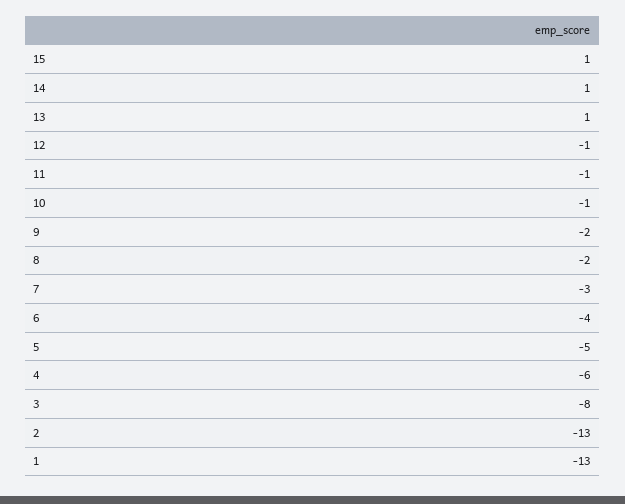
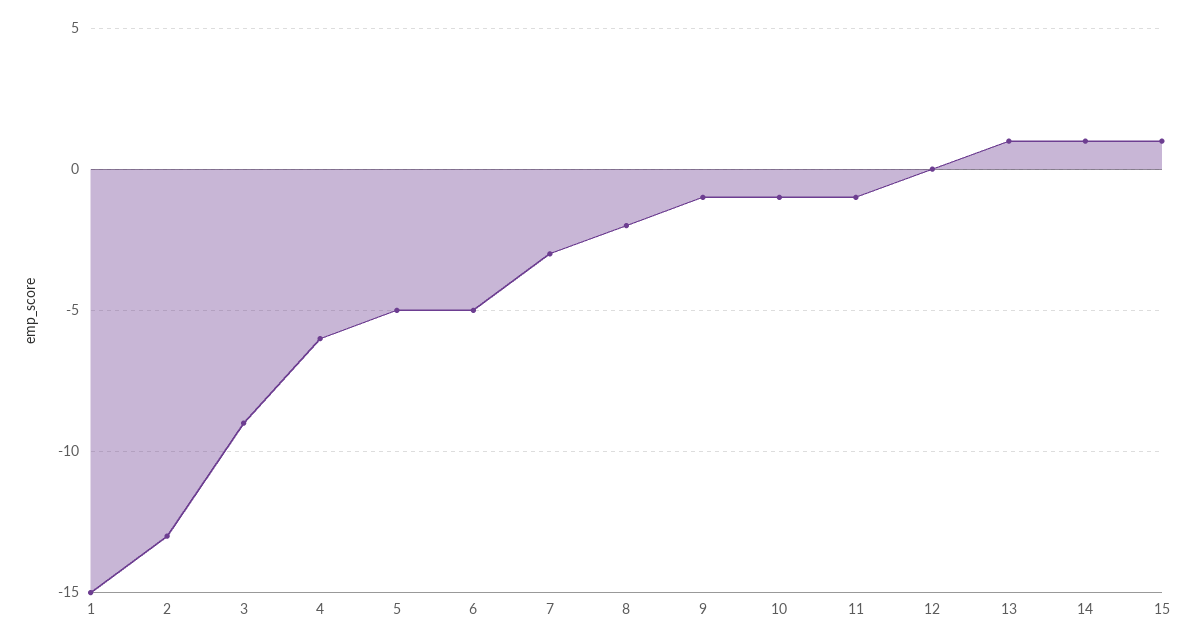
  {
    "15": 1,
    "14": 1,
    "13": 1,
-   "12": -1,
+   "12": 0,
    "11": -1,
    "10": -1,
-   "9": -2,
+   "9": -1,
    "8": -2,
    "7": -3,
-   "6": -4,
+   "6": -5,
    "5": -5,
    "4": -6,
-   "3": -8,
+   "3": -9,
    "2": -13,
-   "1": -13
+   "1": -15
  }

